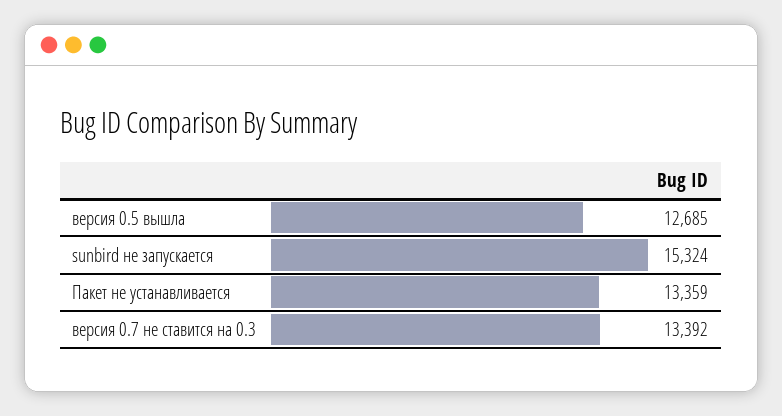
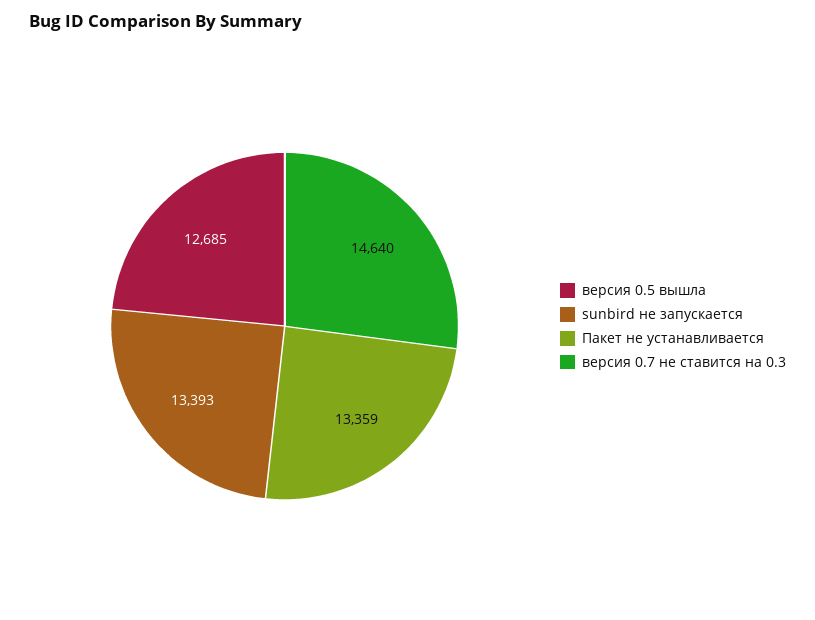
  {
    "версия 0.5 вышла": 12685,
-   "sunbird не запускается": 15324,
+   "sunbird не запускается": 13393,
    "Пакет не устанавливается": 13359,
-   "версия 0.7 не ставится на 0.3": 13392
+   "версия 0.7 не ставится на 0.3": 14640
  }

